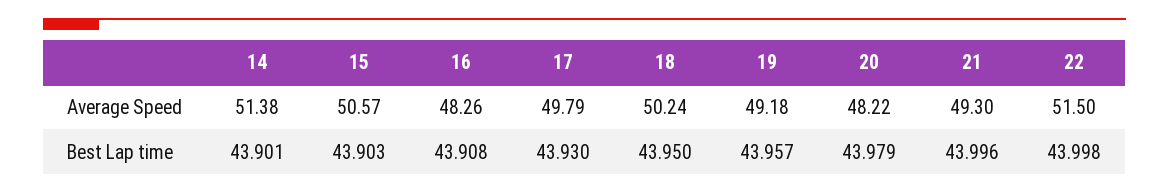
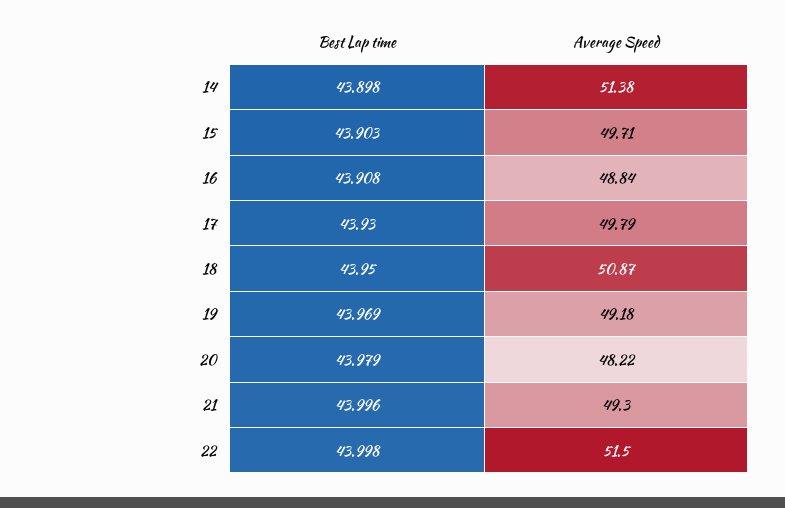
  {
    "14": {
      "Average Speed": 51.38,
-     "Best Lap time": 43.901
+     "Best Lap time": 43.898
    },
    "15": {
-     "Average Speed": 50.57,
+     "Average Speed": 49.71,
      "Best Lap time": 43.903
    },
    "16": {
-     "Average Speed": 48.26,
+     "Average Speed": 48.84,
      "Best Lap time": 43.908
    },
    "17": {
      "Average Speed": 49.79,
      "Best Lap time": 43.93
    },
    "18": {
-     "Average Speed": 50.24,
+     "Average Speed": 50.87,
      "Best Lap time": 43.95
    },
    "19": {
      "Average Speed": 49.18,
-     "Best Lap time": 43.957
+     "Best Lap time": 43.969
    },
    "20": {
      "Average Speed": 48.22,
      "Best Lap time": 43.979
    },
    "21": {
      "Average Speed": 49.3,
      "Best Lap time": 43.996
    },
    "22": {
      "Average Speed": 51.5,
      "Best Lap time": 43.998
    }
  }

